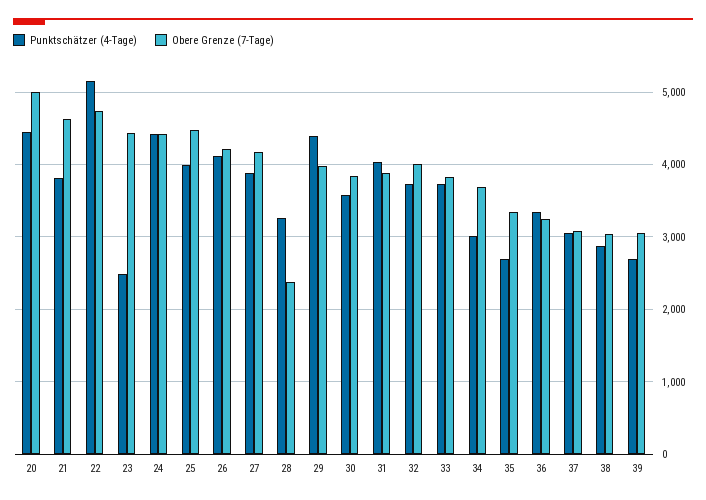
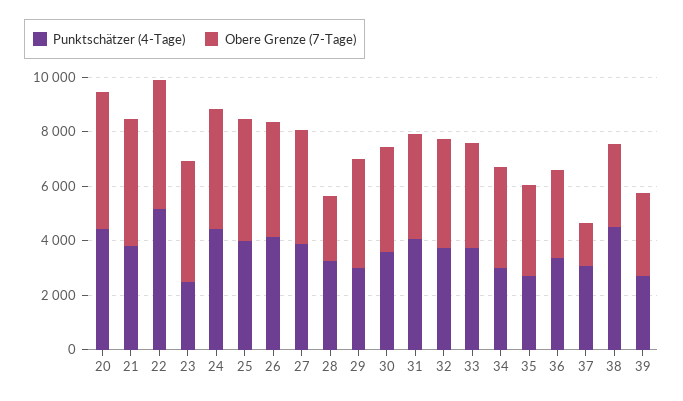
  {
    "Punktschätzer (4-Tage)": {
      "20": 4400,
      "21": 3800,
      "22": 5200,
      "23": 2500,
      "24": 4400,
      "25": 4000,
      "26": 4100,
      "27": 3900,
      "28": 3300,
-     "29": 4400,
+     "29": 3000,
      "30": 3600,
      "31": 4000,
      "32": 3700,
      "33": 3700,
      "34": 3000,
      "35": 2700,
      "36": 3300,
      "37": 3100,
-     "38": 2900,
+     "38": 4500,
      "39": 2700
    },
    "Obere Grenze (7-Tage)": {
      "20": 5000,
      "21": 4600,
      "22": 4700,
      "23": 4400,
      "24": 4400,
      "25": 4500,
      "26": 4200,
      "27": 4200,
      "28": 2400,
      "29": 4000,
      "30": 3800,
      "31": 3900,
      "32": 4000,
      "33": 3800,
      "34": 3700,
      "35": 3300,
      "36": 3200,
-     "37": 3100,
+     "37": 1500,
      "38": 3000,
      "39": 3000
    }
  }

